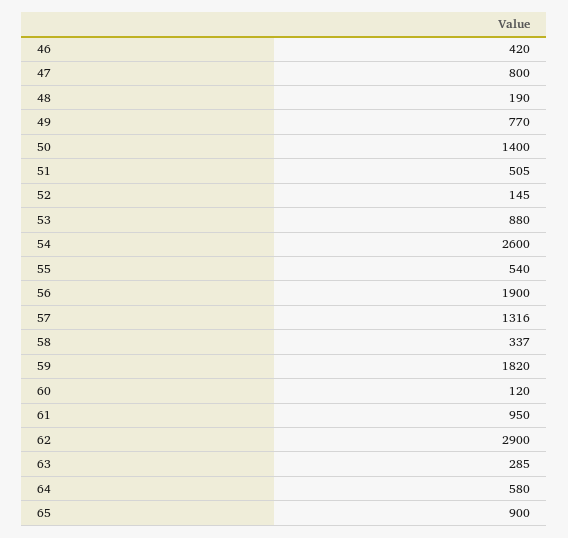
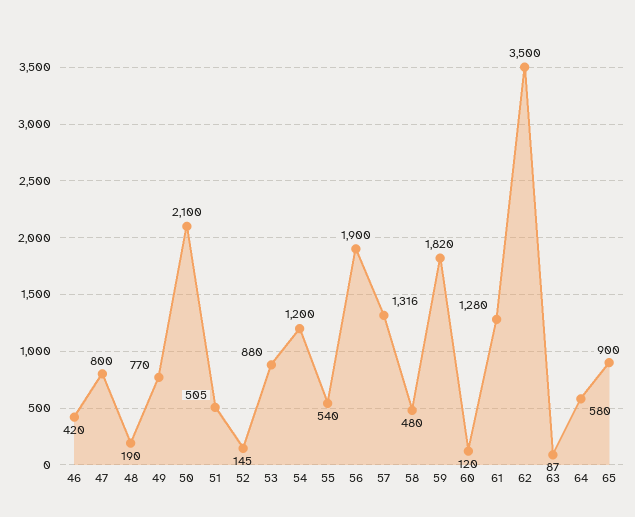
  {
    "46": 420,
    "47": 800,
    "48": 190,
    "49": 770,
-   "50": 1400,
+   "50": 2100,
    "51": 505,
    "52": 145,
    "53": 880,
-   "54": 2600,
+   "54": 1200,
    "55": 540,
    "56": 1900,
    "57": 1316,
-   "58": 337,
+   "58": 480,
    "59": 1820,
    "60": 120,
-   "61": 950,
+   "61": 1280,
-   "62": 2900,
+   "62": 3500,
-   "63": 285,
+   "63": 87,
    "64": 580,
    "65": 900
  }

